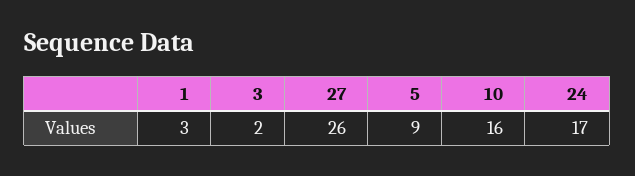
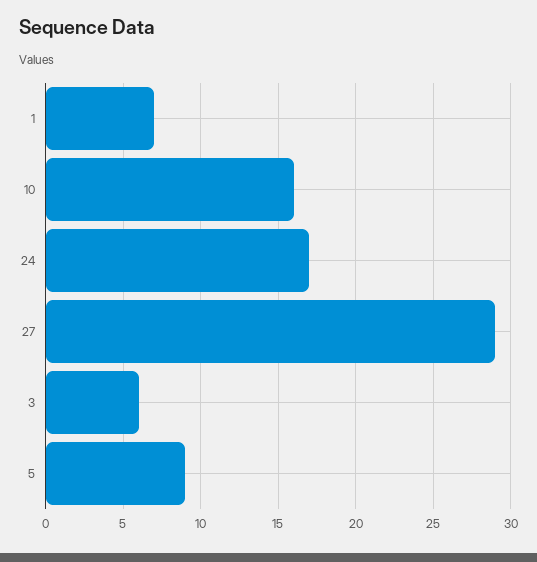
  {
-   "1": 3,
+   "1": 7,
-   "3": 2,
+   "3": 6,
-   "27": 26,
+   "27": 29,
    "5": 9,
    "10": 16,
    "24": 17
  }

